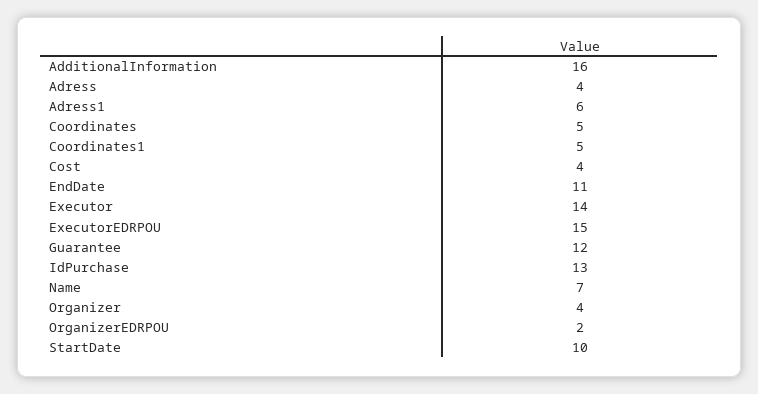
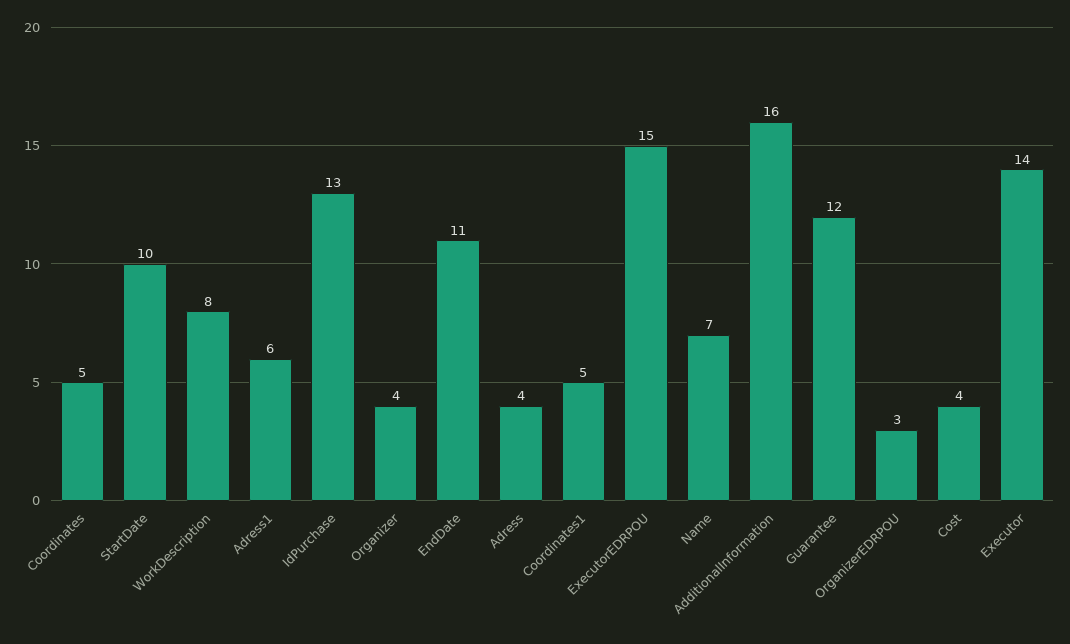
  {
    "AdditionalInformation": 16,
    "Adress": 4,
    "Adress1": 6,
    "Coordinates": 5,
    "Coordinates1": 5,
    "Cost": 4,
    "EndDate": 11,
    "Executor": 14,
    "ExecutorEDRPOU": 15,
    "Guarantee": 12,
    "IdPurchase": 13,
    "Name": 7,
    "Organizer": 4,
-   "OrganizerEDRPOU": 2,
+   "OrganizerEDRPOU": 3,
-   "StartDate": 10
+   "StartDate": 10,
+   "WorkDescription": 8
  }

